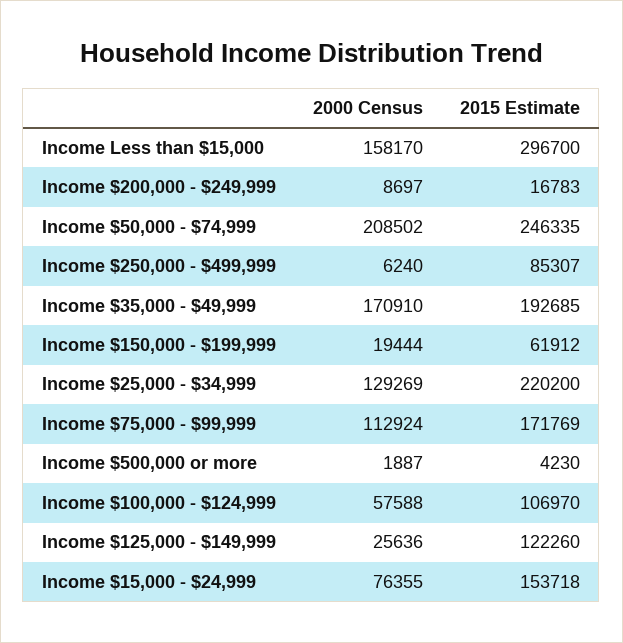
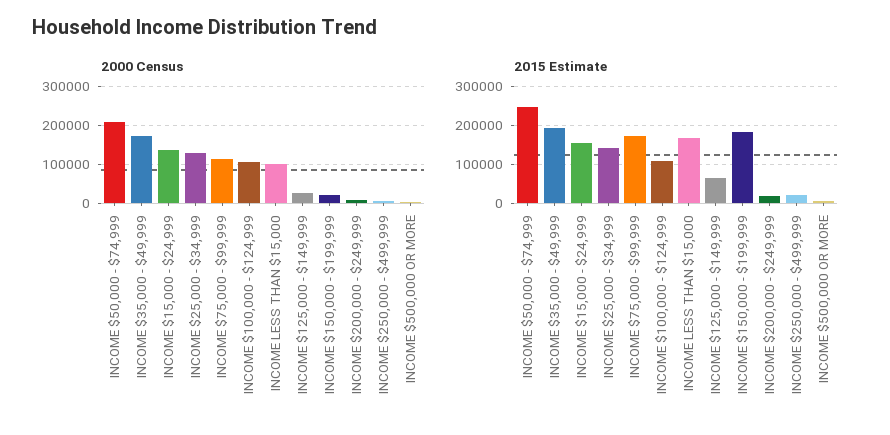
  {
    "2000 Census": {
-     "Income Less than $15,000": 158170,
+     "Income Less than $15,000": 100000,
      "Income $200,000 - $249,999": 8697,
      "Income $50,000 - $74,999": 208502,
      "Income $250,000 - $499,999": 6240,
      "Income $35,000 - $49,999": 170910,
      "Income $150,000 - $199,999": 19444,
      "Income $25,000 - $34,999": 129269,
      "Income $75,000 - $99,999": 112924,
      "Income $500,000 or more": 1887,
-     "Income $100,000 - $124,999": 57588,
+     "Income $100,000 - $124,999": 100000,
      "Income $125,000 - $149,999": 25636,
-     "Income $15,000 - $24,999": 76355
+     "Income $15,000 - $24,999": 140000
    },
    "2015 Estimate": {
-     "Income Less than $15,000": 296700,
+     "Income Less than $15,000": 160000,
      "Income $200,000 - $249,999": 16783,
      "Income $50,000 - $74,999": 246335,
-     "Income $250,000 - $499,999": 85307,
+     "Income $250,000 - $499,999": 20000,
      "Income $35,000 - $49,999": 192685,
-     "Income $150,000 - $199,999": 61912,
+     "Income $150,000 - $199,999": 180000,
-     "Income $25,000 - $34,999": 220200,
+     "Income $25,000 - $34,999": 140000,
      "Income $75,000 - $99,999": 171769,
      "Income $500,000 or more": 4230,
      "Income $100,000 - $124,999": 106970,
-     "Income $125,000 - $149,999": 122260,
+     "Income $125,000 - $149,999": 60000,
      "Income $15,000 - $24,999": 153718
    }
  }

